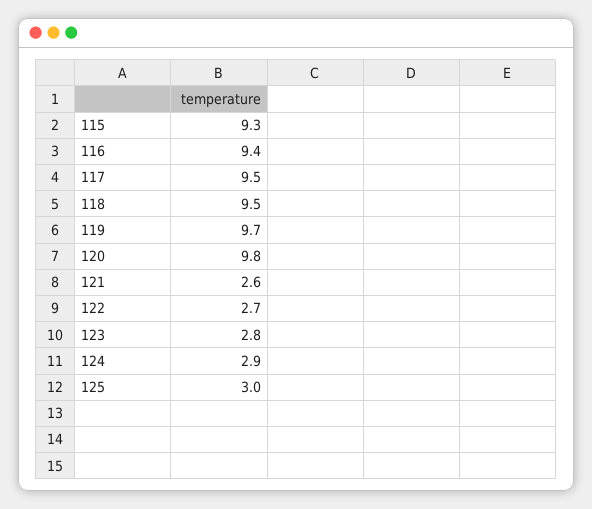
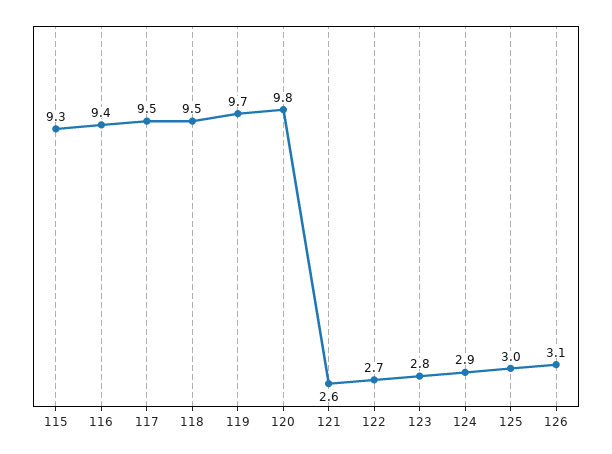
  {
    "115": 9.3,
    "116": 9.4,
    "117": 9.5,
    "118": 9.5,
    "119": 9.7,
    "120": 9.8,
    "121": 2.6,
    "122": 2.7,
    "123": 2.8,
    "124": 2.9,
-   "125": 3
+   "125": 3,
+   "126": 3.1
  }

